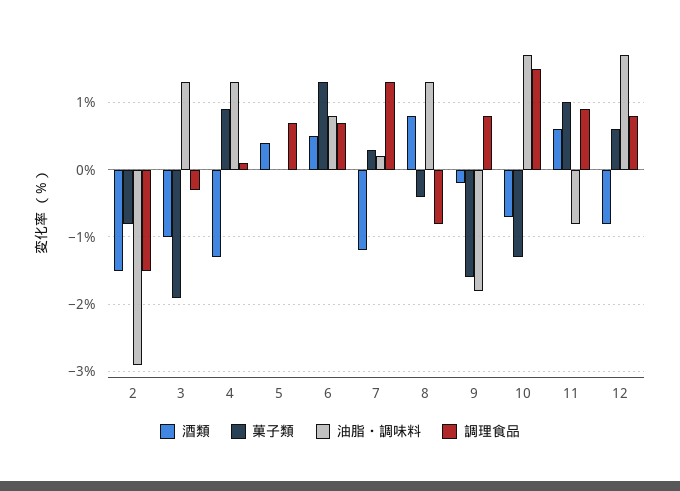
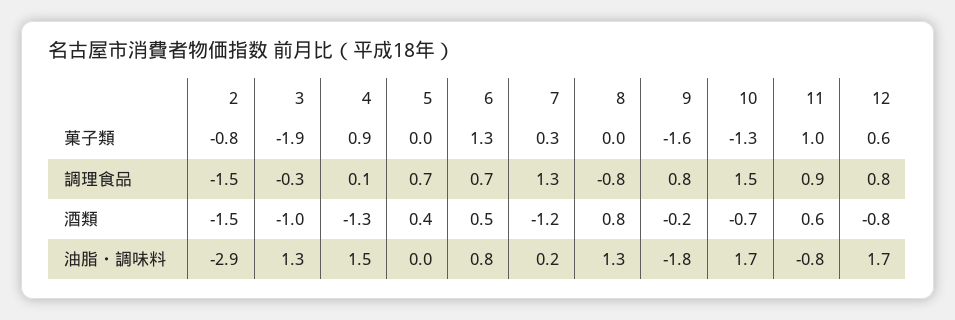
  {
    "酒類": {
      "2": -1.5,
      "3": -1,
      "4": -1.3,
      "5": 0.4,
      "6": 0.5,
      "7": -1.2,
      "8": 0.8,
      "9": -0.2,
      "10": -0.7,
      "11": 0.6,
      "12": -0.8
    },
    "菓子類": {
      "2": -0.8,
      "3": -1.9,
      "4": 0.9,
      "5": 0,
      "6": 1.3,
      "7": 0.3,
-     "8": -0.4,
+     "8": 0,
      "9": -1.6,
      "10": -1.3,
      "11": 1,
      "12": 0.6
    },
    "油脂・調味料": {
      "2": -2.9,
      "3": 1.3,
-     "4": 1.3,
+     "4": 1.5,
      "5": 0,
      "6": 0.8,
      "7": 0.2,
      "8": 1.3,
      "9": -1.8,
      "10": 1.7,
      "11": -0.8,
      "12": 1.7
    },
    "調理食品": {
      "2": -1.5,
      "3": -0.3,
      "4": 0.1,
      "5": 0.7,
      "6": 0.7,
      "7": 1.3,
      "8": -0.8,
      "9": 0.8,
      "10": 1.5,
      "11": 0.9,
      "12": 0.8
    }
  }

